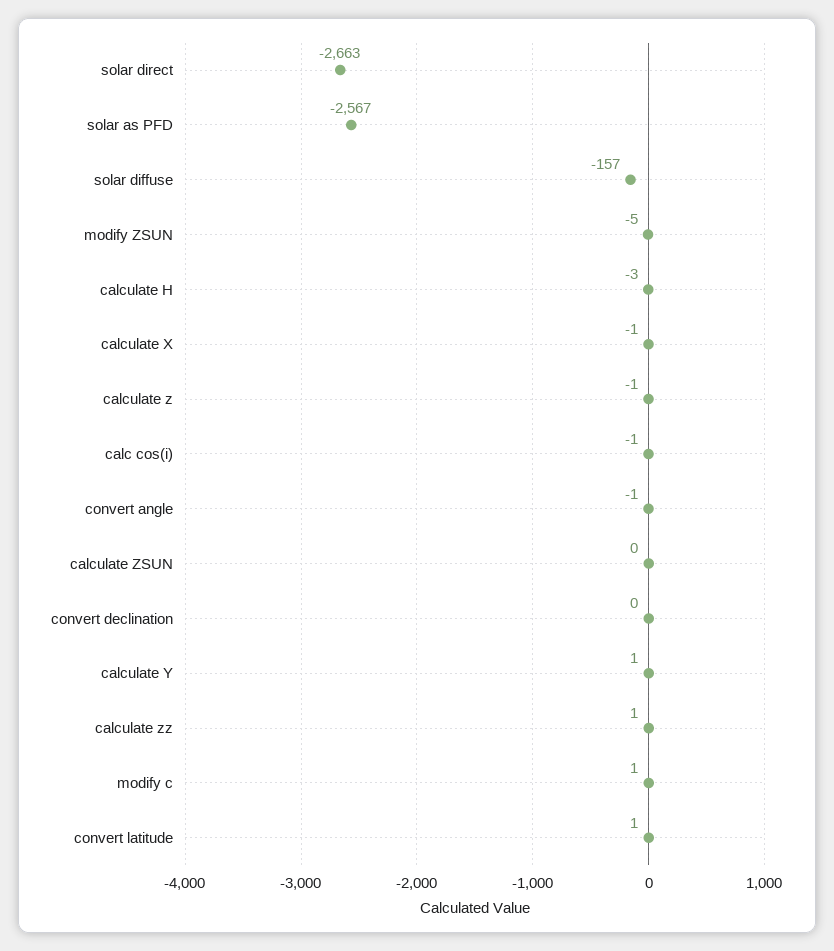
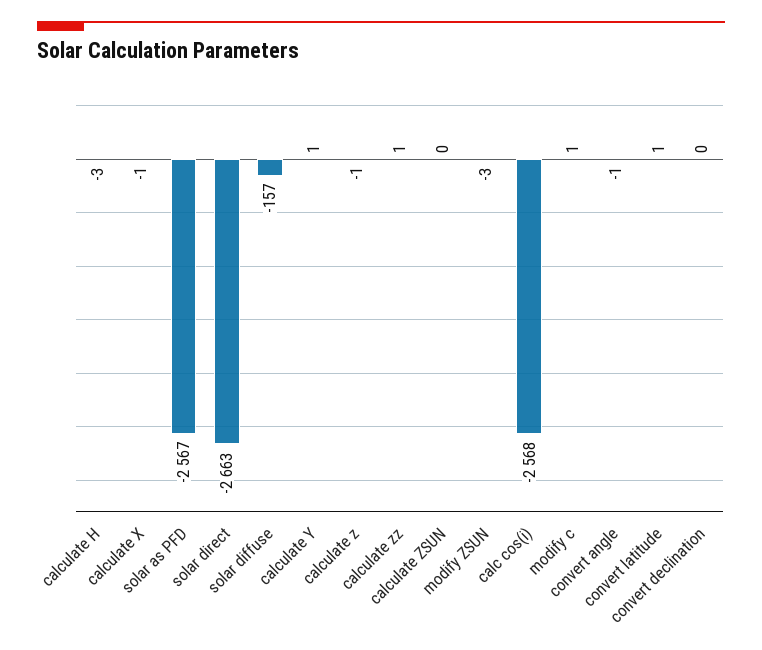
  {
    "solar direct": -2663,
    "solar as PFD": -2567,
    "solar diffuse": -157,
-   "modify ZSUN": -5,
+   "modify ZSUN": -3,
    "calculate H": -3,
    "calculate X": -1,
    "calculate z": -1,
-   "calc cos(i)": -1,
+   "calc cos(i)": -2568,
    "convert angle": -1,
    "calculate ZSUN": 0,
    "convert declination": 0,
    "calculate Y": 1,
    "calculate zz": 1,
    "modify c": 1,
    "convert latitude": 1
  }

